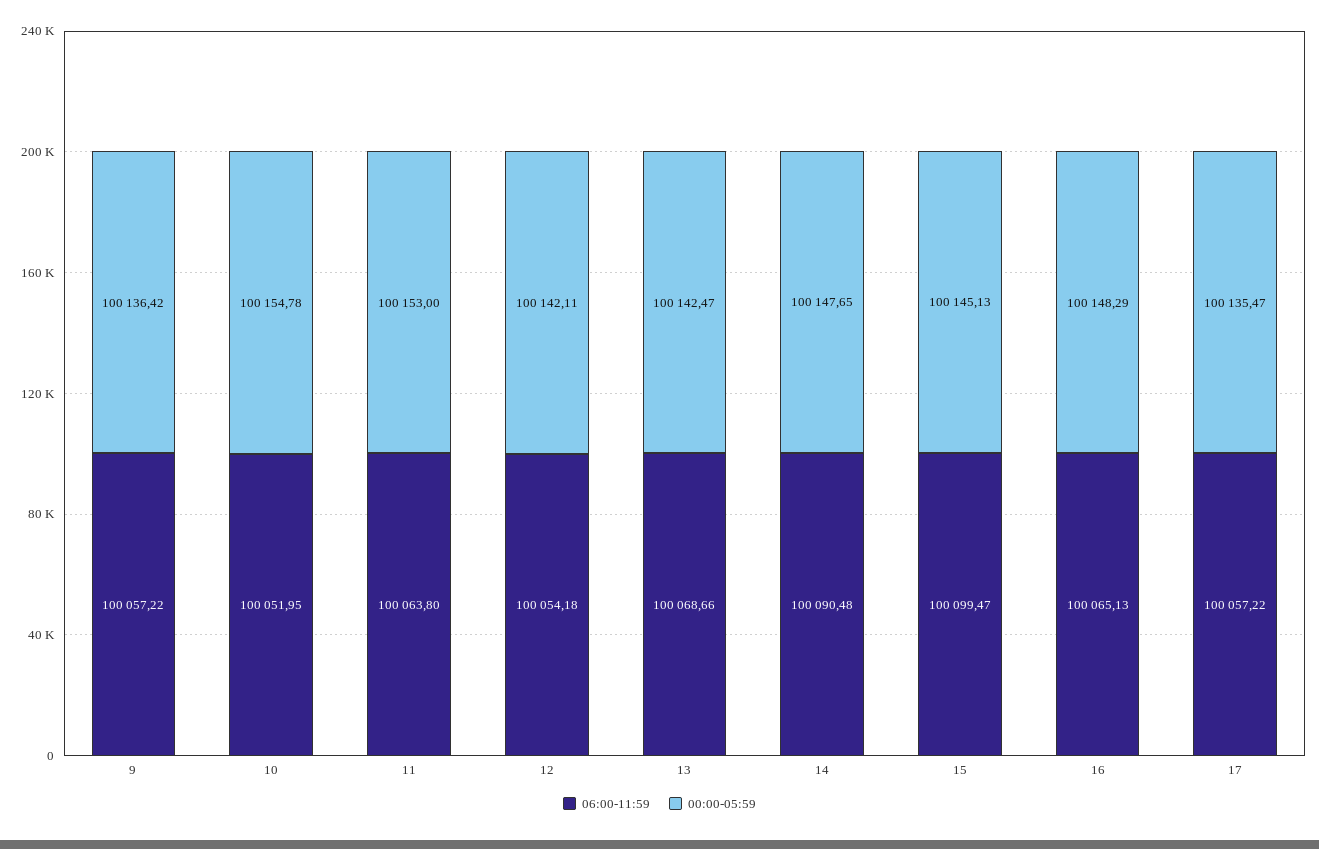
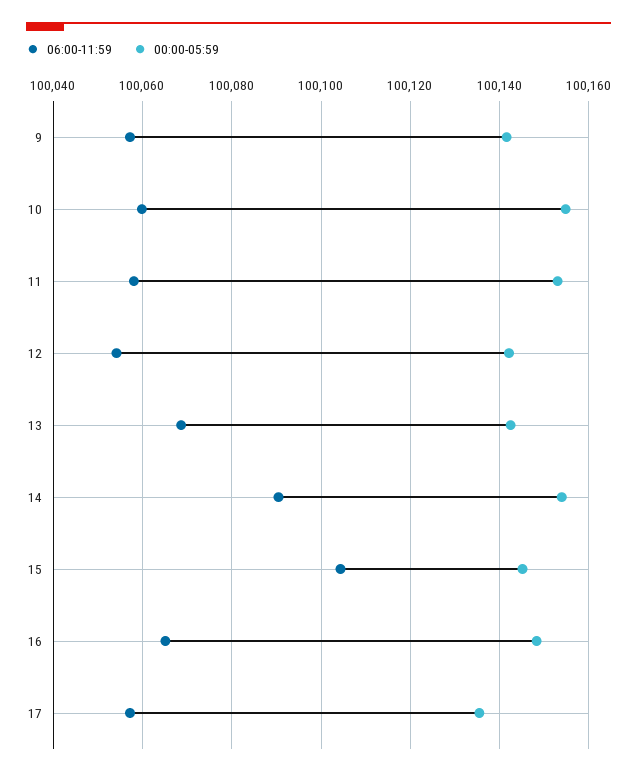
  {
    "06:00-11:59": {
      "9": 100057.22,
-     "10": 100051.95,
+     "10": 100060,
-     "11": 100063.8,
+     "11": 100058,
      "12": 100054.18,
      "13": 100068.66,
      "14": 100090.48,
-     "15": 100099.47,
+     "15": 100104,
      "16": 100065.13,
      "17": 100057.22
    },
    "00:00-05:59": {
-     "9": 100136.42,
+     "9": 100142,
      "10": 100154.78,
      "11": 100153,
      "12": 100142.11,
      "13": 100142.47,
-     "14": 100147.65,
+     "14": 100154,
      "15": 100145.13,
      "16": 100148.29,
      "17": 100135.47
    }
  }

